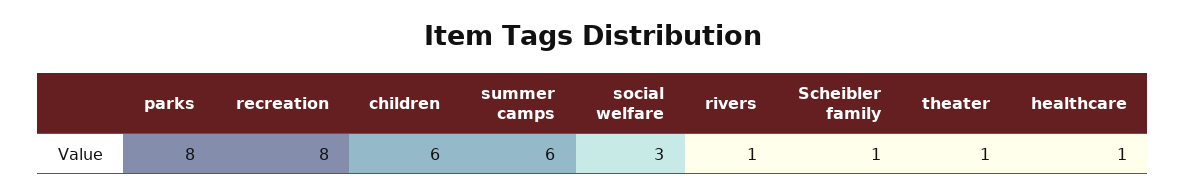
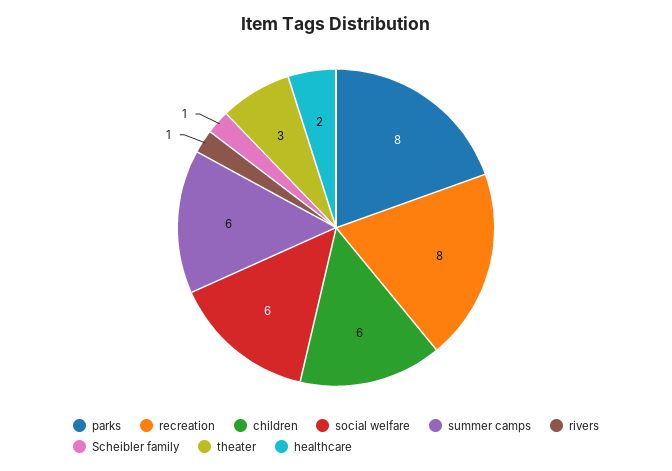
  {
    "parks": 8,
    "recreation": 8,
    "children": 6,
    "summer camps": 6,
-   "social welfare": 3,
+   "social welfare": 6,
    "rivers": 1,
    "Scheibler family": 1,
-   "theater": 1,
+   "theater": 3,
-   "healthcare": 1
+   "healthcare": 2
  }

